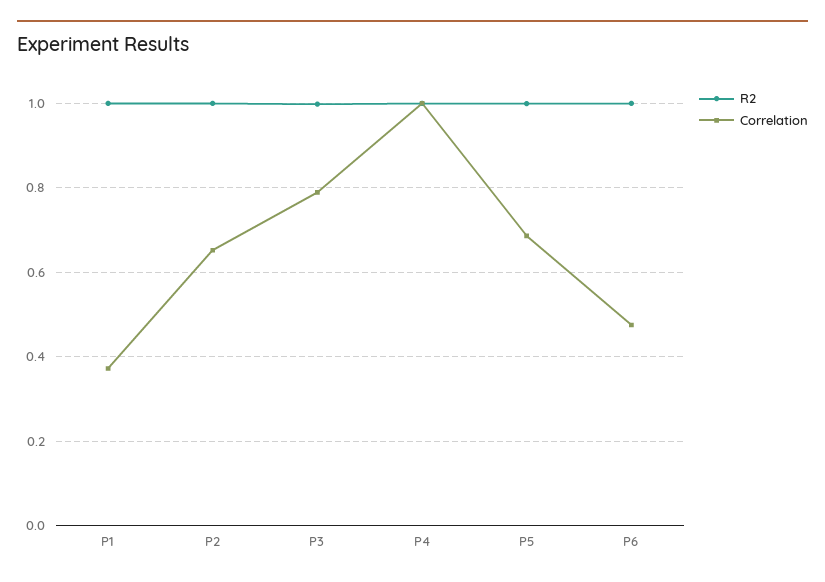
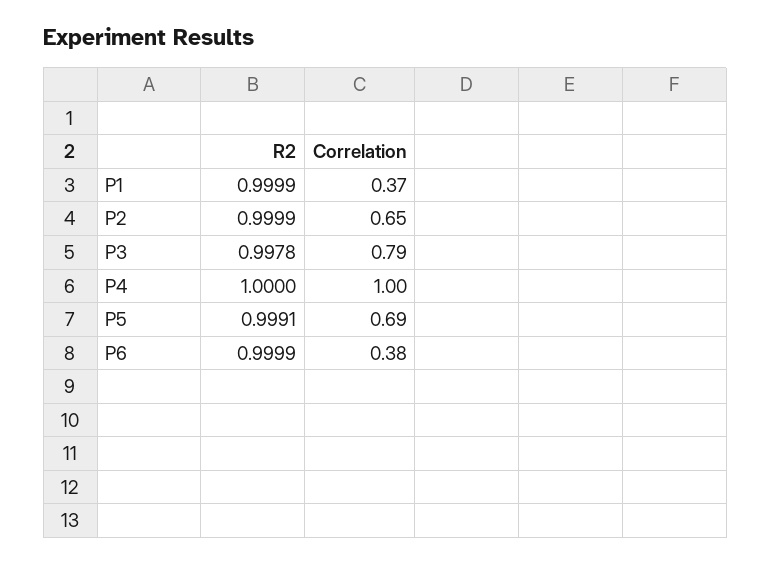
  {
    "R2": {
      "P1": 0.9999,
      "P2": 0.9999,
      "P3": 0.9978,
      "P4": 1,
      "P5": 0.9991,
      "P6": 0.9999
    },
    "Correlation": {
      "P1": 0.37,
      "P2": 0.65,
      "P3": 0.79,
      "P4": 1,
      "P5": 0.69,
-     "P6": 0.48
+     "P6": 0.38
    }
  }

